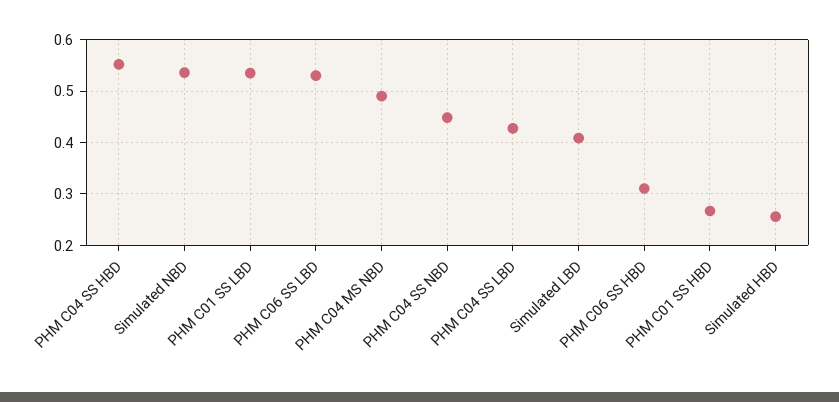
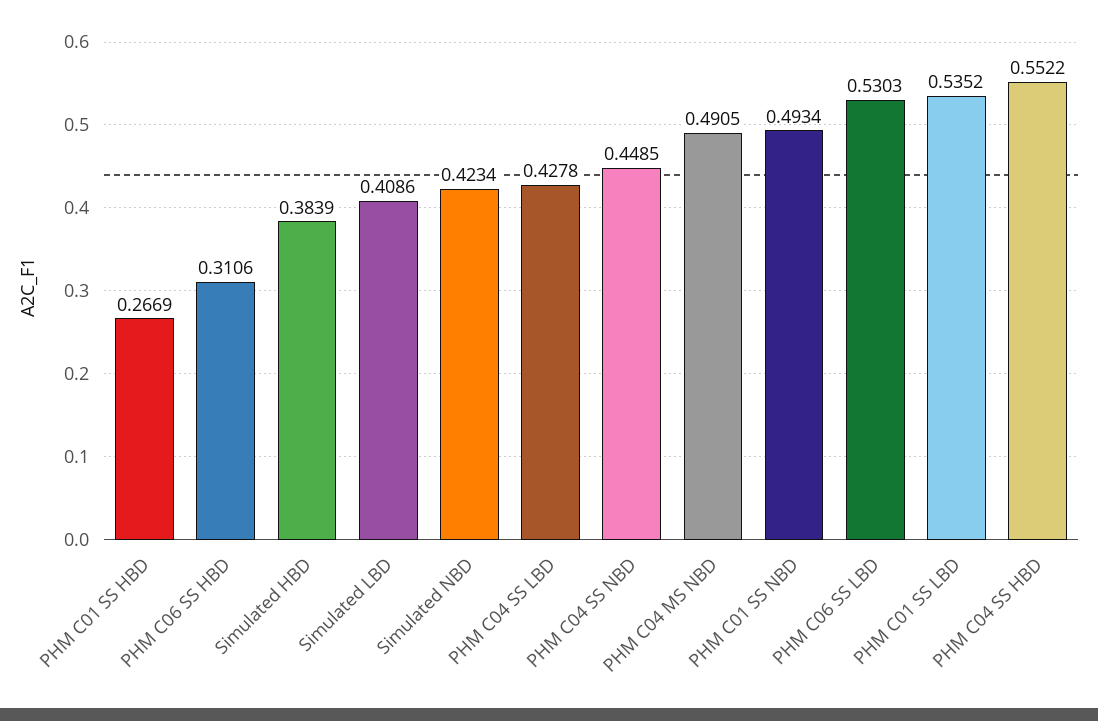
  {
    "PHM C04 SS HBD": 0.5522,
-   "Simulated NBD": 0.54,
+   "Simulated NBD": 0.4234,
    "PHM C01 SS LBD": 0.5352,
    "PHM C06 SS LBD": 0.5303,
    "PHM C04 MS NBD": 0.4905,
    "PHM C04 SS NBD": 0.4485,
    "PHM C04 SS LBD": 0.4278,
    "Simulated LBD": 0.4086,
    "PHM C06 SS HBD": 0.3106,
    "PHM C01 SS HBD": 0.2669,
-   "Simulated HBD": 0.26
+   "Simulated HBD": 0.3839,
+   "PHM C01 SS NBD": 0.4934
  }

